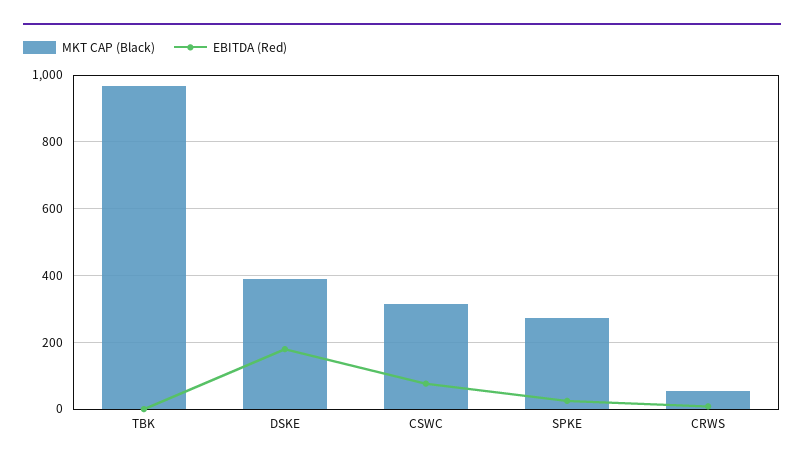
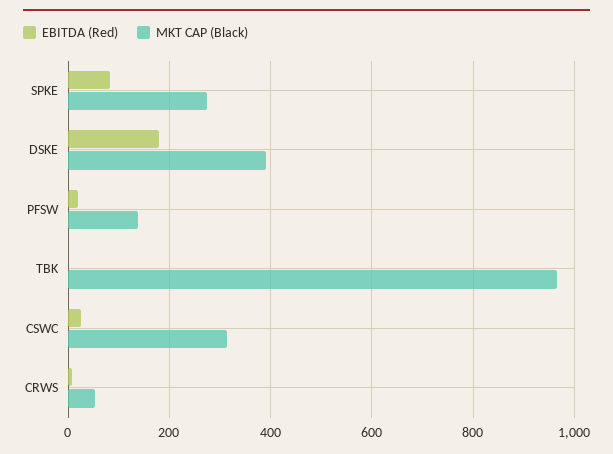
  {
    "MKT CAP (Black)": {
      "TBK": 960,
      "DSKE": 400,
      "CSWC": 320,
      "SPKE": 280,
-     "CRWS": 60
+     "CRWS": 60,
+     "PFSW": 140
    },
    "EBITDA (Red)": {
      "TBK": 0,
      "DSKE": 180,
-     "CSWC": 80,
+     "CSWC": 20,
-     "SPKE": 20,
+     "SPKE": 80,
-     "CRWS": 0
+     "CRWS": 0,
+     "PFSW": 20
    }
  }

